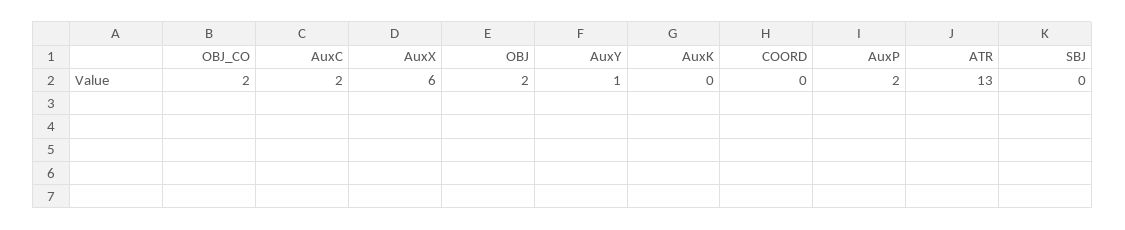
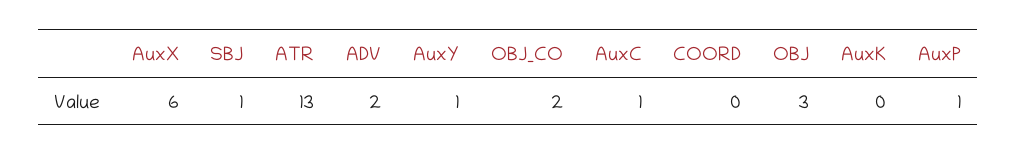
  {
    "OBJ_CO": 2,
-   "AuxC": 2,
+   "AuxC": 1,
    "AuxX": 6,
-   "OBJ": 2,
+   "OBJ": 3,
    "AuxY": 1,
    "AuxK": 0,
    "COORD": 0,
-   "AuxP": 2,
+   "AuxP": 1,
    "ATR": 13,
-   "SBJ": 0
+   "SBJ": 1,
+   "ADV": 2
  }

